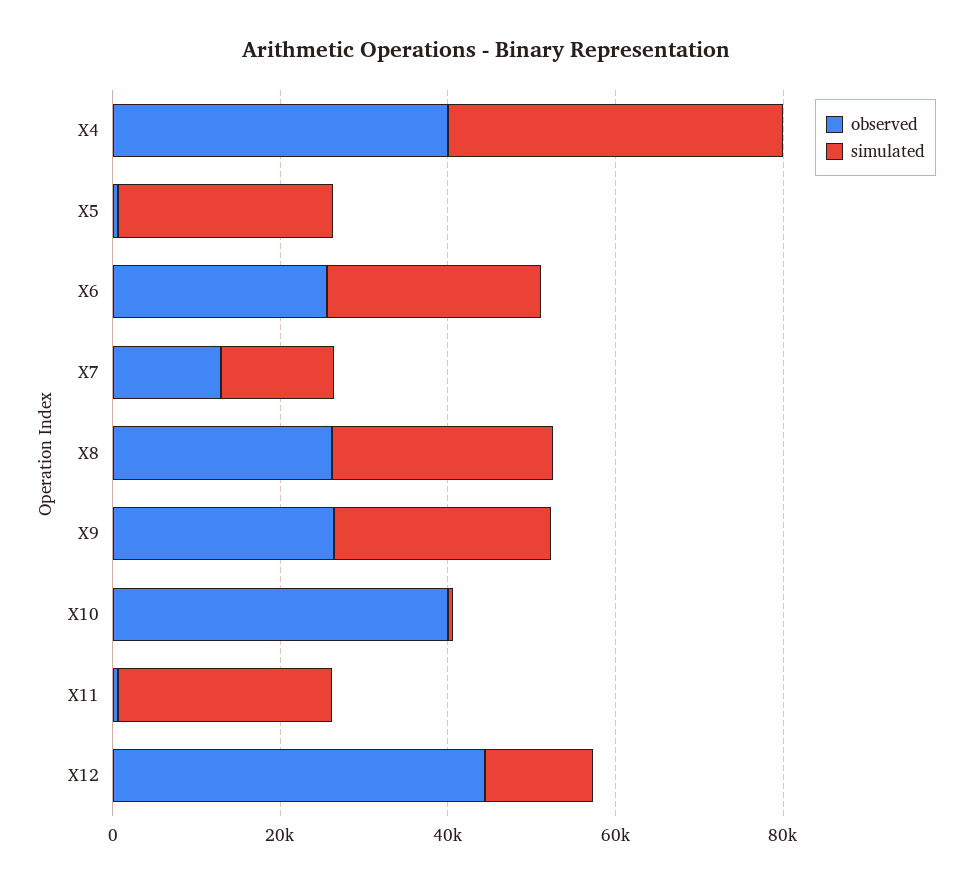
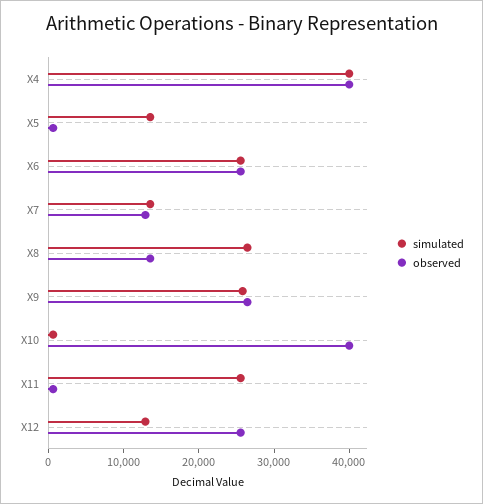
  {
    "observed": {
      "X4": 40000,
      "X5": 0,
      "X6": 26000,
      "X7": 12000,
-     "X8": 25000,
+     "X8": 14000,
      "X9": 26000,
      "X10": 40000,
      "X11": 0,
-     "X12": 45000
+     "X12": 26000
    },
    "simulated": {
      "X4": 40000,
-     "X5": 25000,
+     "X5": 14000,
      "X6": 26000,
      "X7": 14000,
      "X8": 26000,
      "X9": 26000,
      "X10": 0,
      "X11": 26000,
      "X12": 12000
    }
  }

